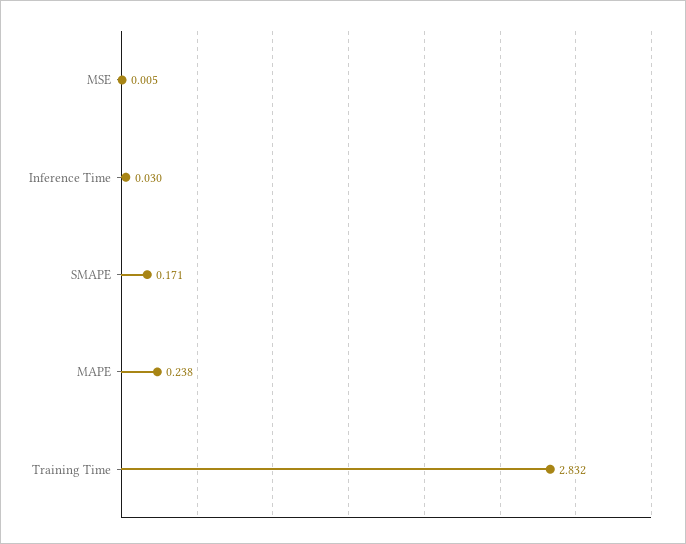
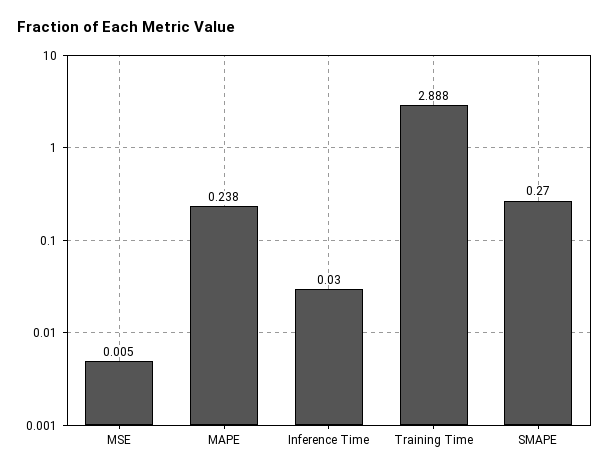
  {
    "MSE": 0.005,
    "Inference Time": 0.03,
-   "SMAPE": 0.171,
+   "SMAPE": 0.27,
    "MAPE": 0.238,
-   "Training Time": 2.832
+   "Training Time": 2.888
  }

